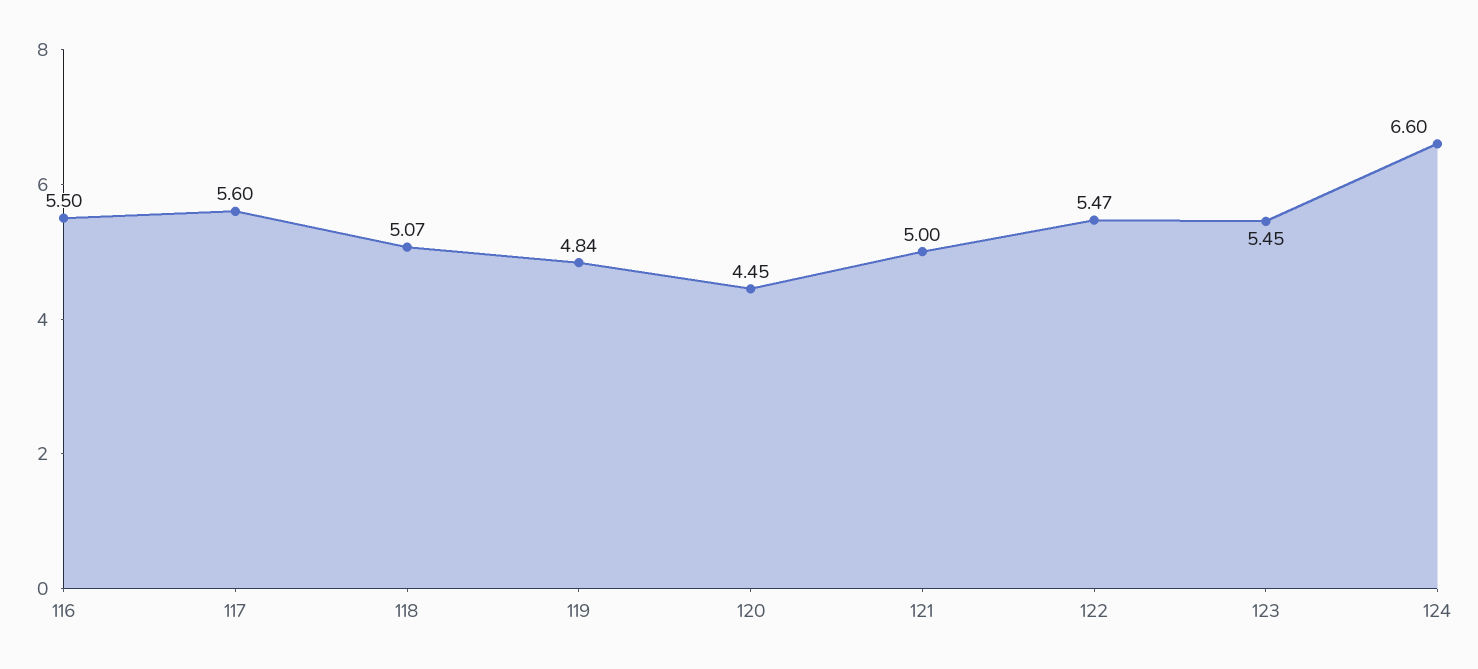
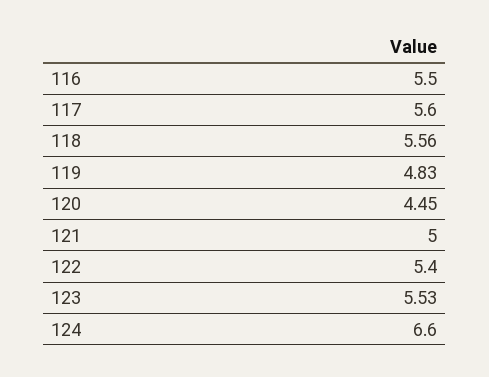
  {
    "116": 5.5,
    "117": 5.6,
-   "118": 5.07,
+   "118": 5.56,
-   "119": 4.84,
+   "119": 4.83,
    "120": 4.45,
    "121": 5,
-   "122": 5.47,
+   "122": 5.4,
-   "123": 5.45,
+   "123": 5.53,
    "124": 6.6
  }

